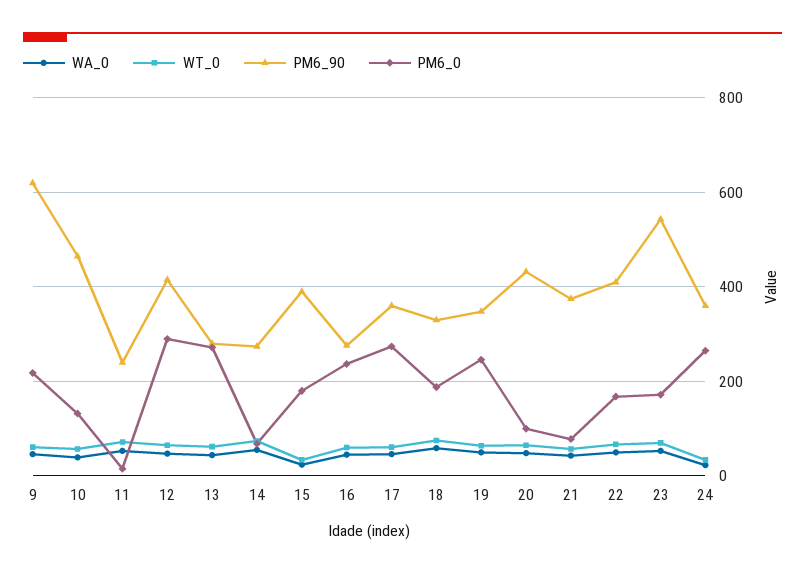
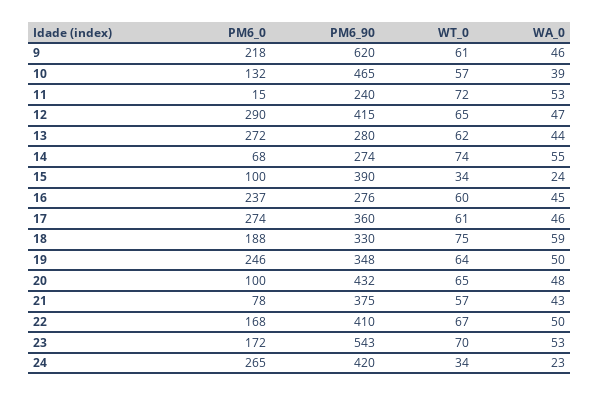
  {
    "WA_0": {
      "9": 46,
      "10": 39,
      "11": 53,
      "12": 47,
      "13": 44,
      "14": 55,
      "15": 24,
      "16": 45,
      "17": 46,
      "18": 59,
      "19": 50,
      "20": 48,
      "21": 43,
      "22": 50,
      "23": 53,
      "24": 23
    },
    "WT_0": {
      "9": 61,
      "10": 57,
      "11": 72,
      "12": 65,
      "13": 62,
      "14": 74,
      "15": 34,
      "16": 60,
      "17": 61,
      "18": 75,
      "19": 64,
      "20": 65,
      "21": 57,
      "22": 67,
      "23": 70,
      "24": 34
    },
    "PM6_90": {
      "9": 620,
      "10": 465,
      "11": 240,
      "12": 415,
      "13": 280,
      "14": 274,
      "15": 390,
      "16": 276,
      "17": 360,
      "18": 330,
      "19": 348,
      "20": 432,
      "21": 375,
      "22": 410,
      "23": 543,
-     "24": 360
+     "24": 420
    },
    "PM6_0": {
      "9": 218,
      "10": 132,
      "11": 15,
      "12": 290,
      "13": 272,
      "14": 68,
-     "15": 180,
+     "15": 100,
      "16": 237,
      "17": 274,
      "18": 188,
      "19": 246,
      "20": 100,
      "21": 78,
      "22": 168,
      "23": 172,
      "24": 265
    }
  }

